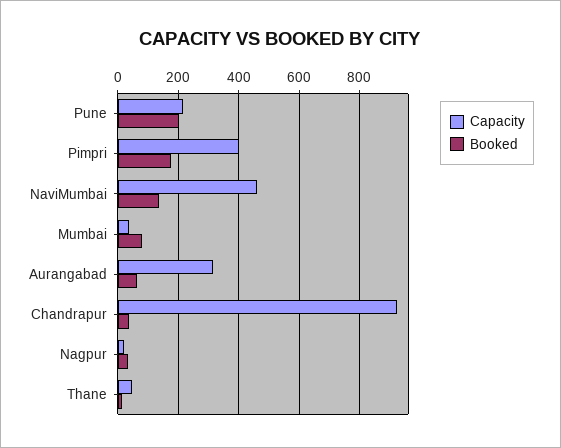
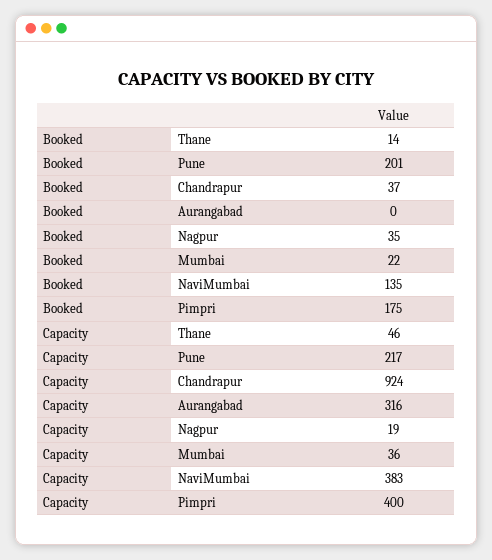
  {
    "Capacity": {
      "Pune": 217,
      "Pimpri": 400,
-     "NaviMumbai": 460,
+     "NaviMumbai": 383,
      "Mumbai": 36,
      "Aurangabad": 316,
      "Chandrapur": 924,
      "Nagpur": 19,
      "Thane": 46
    },
    "Booked": {
      "Pune": 201,
      "Pimpri": 175,
      "NaviMumbai": 135,
-     "Mumbai": 80,
+     "Mumbai": 22,
-     "Aurangabad": 60,
+     "Aurangabad": 0,
      "Chandrapur": 37,
      "Nagpur": 35,
      "Thane": 14
    }
  }

